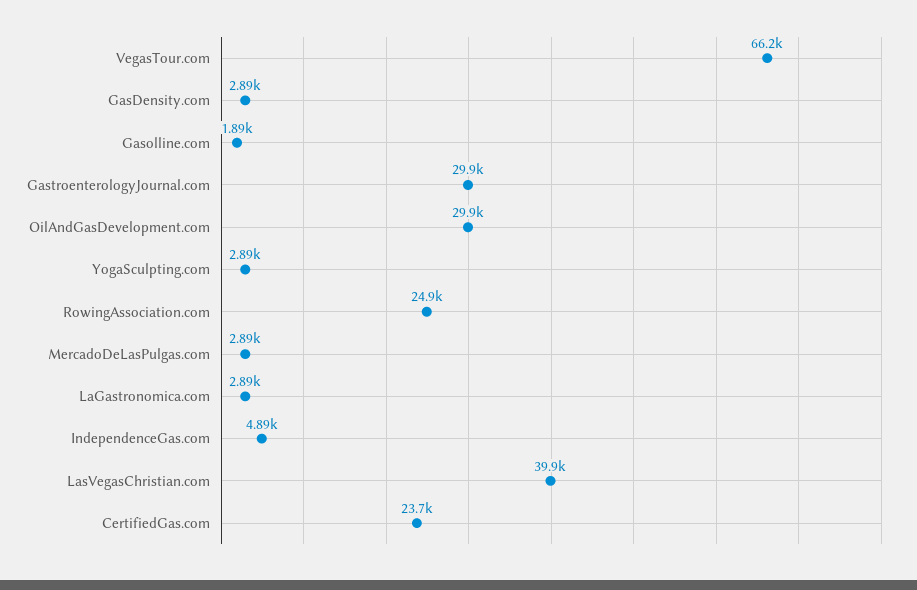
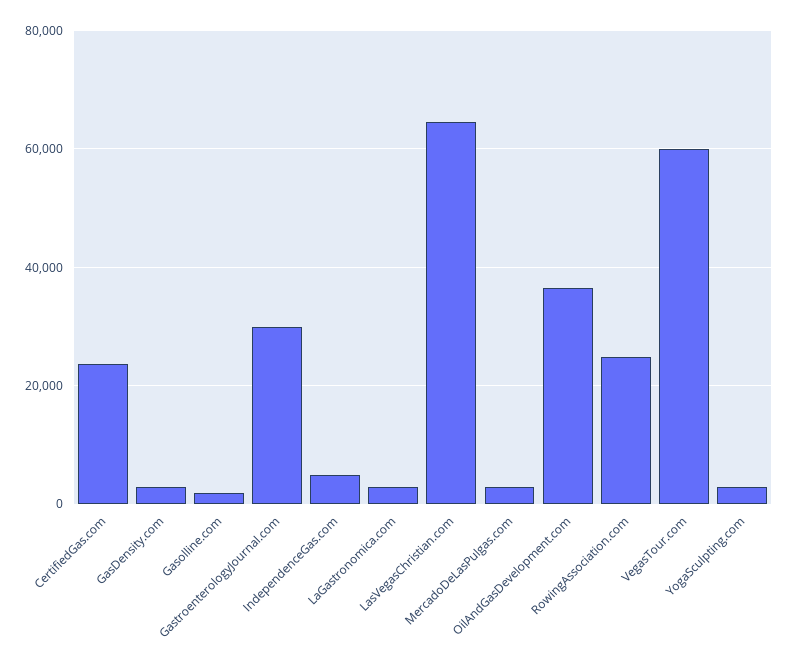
  {
-   "VegasTour.com": 66200,
+   "VegasTour.com": 60000,
    "GasDensity.com": 2890,
    "Gasolline.com": 1890,
    "GastroenterologyJournal.com": 29900,
-   "OilAndGasDevelopment.com": 29900,
+   "OilAndGasDevelopment.com": 36000,
    "YogaSculpting.com": 2890,
    "RowingAssociation.com": 24900,
    "MercadoDeLasPulgas.com": 2890,
    "LaGastronomica.com": 2890,
    "IndependenceGas.com": 4890,
-   "LasVegasChristian.com": 39900,
+   "LasVegasChristian.com": 64000,
    "CertifiedGas.com": 23700
  }

